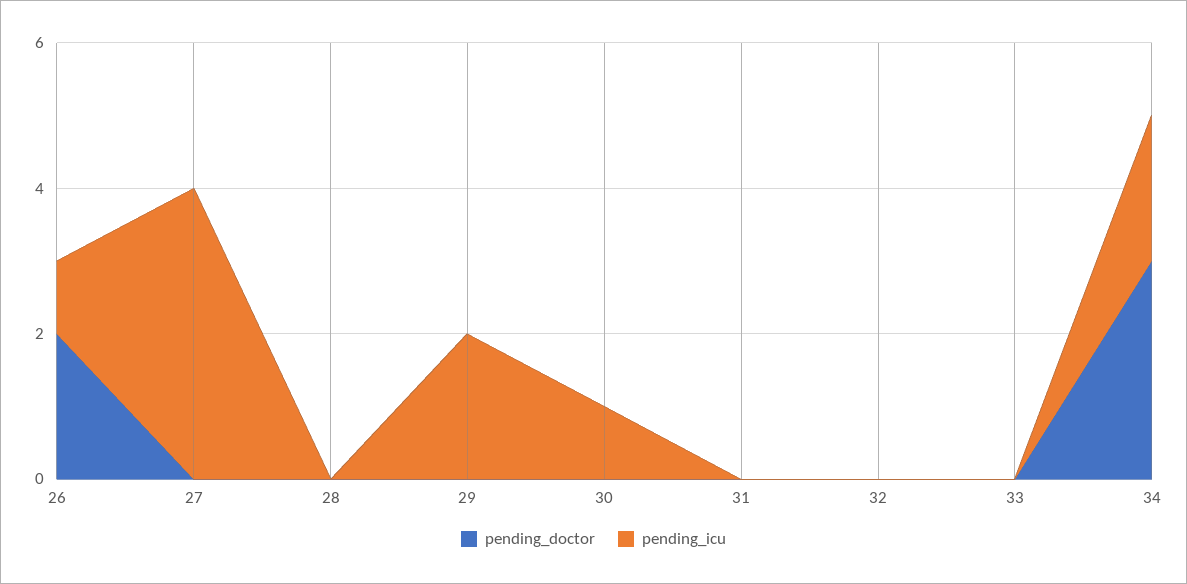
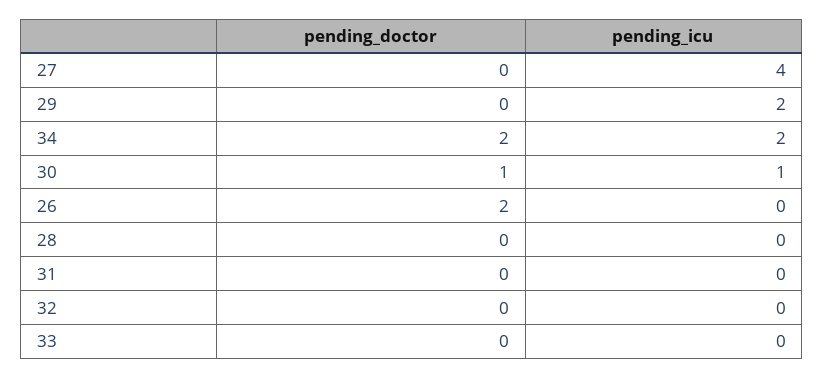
  {
    "pending_doctor": {
      "26": 2,
      "27": 0,
      "28": 0,
      "29": 0,
-     "30": 0,
+     "30": 1,
      "31": 0,
      "32": 0,
      "33": 0,
-     "34": 3
+     "34": 2
    },
    "pending_icu": {
-     "26": 1,
+     "26": 0,
      "27": 4,
      "28": 0,
      "29": 2,
      "30": 1,
      "31": 0,
      "32": 0,
      "33": 0,
      "34": 2
    }
  }

